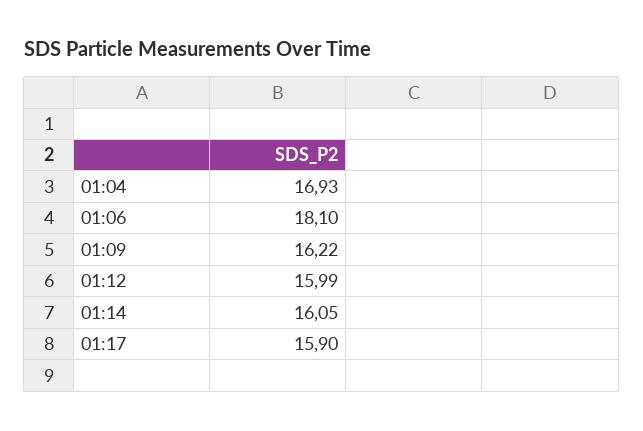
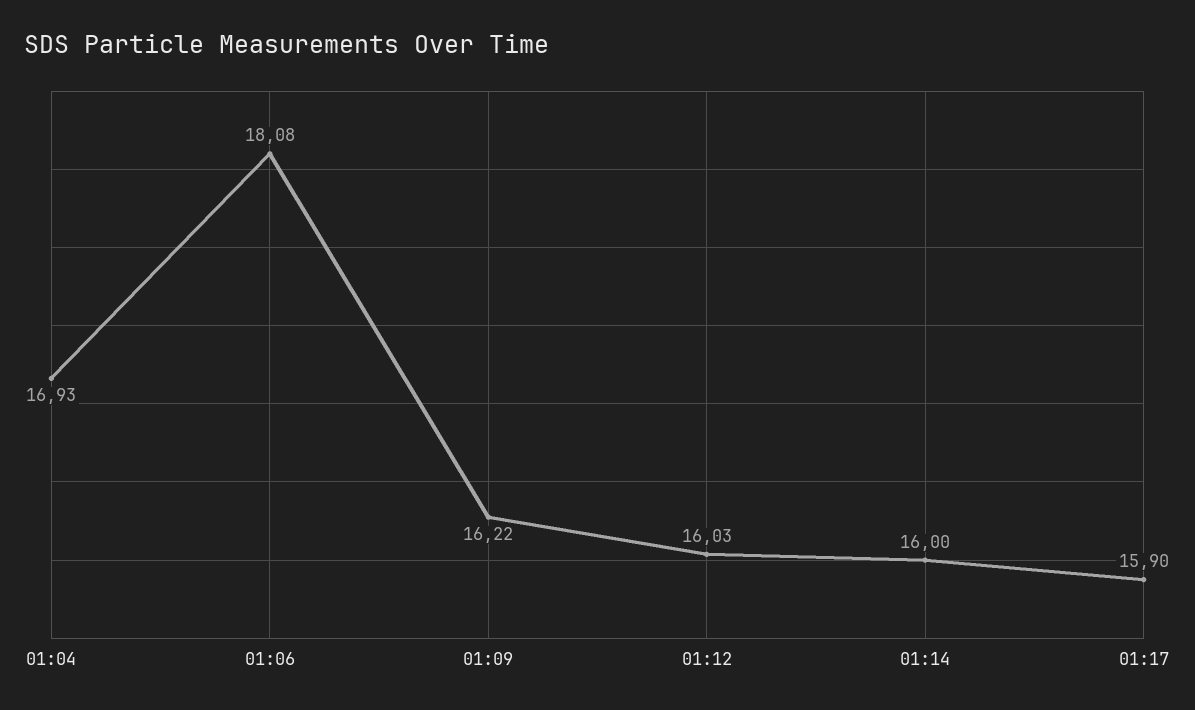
  {
    "01:04": 16.93,
-   "01:06": 18.1,
+   "01:06": 18.08,
    "01:09": 16.22,
-   "01:12": 15.99,
+   "01:12": 16.03,
-   "01:14": 16.05,
+   "01:14": 16,
    "01:17": 15.9
  }

